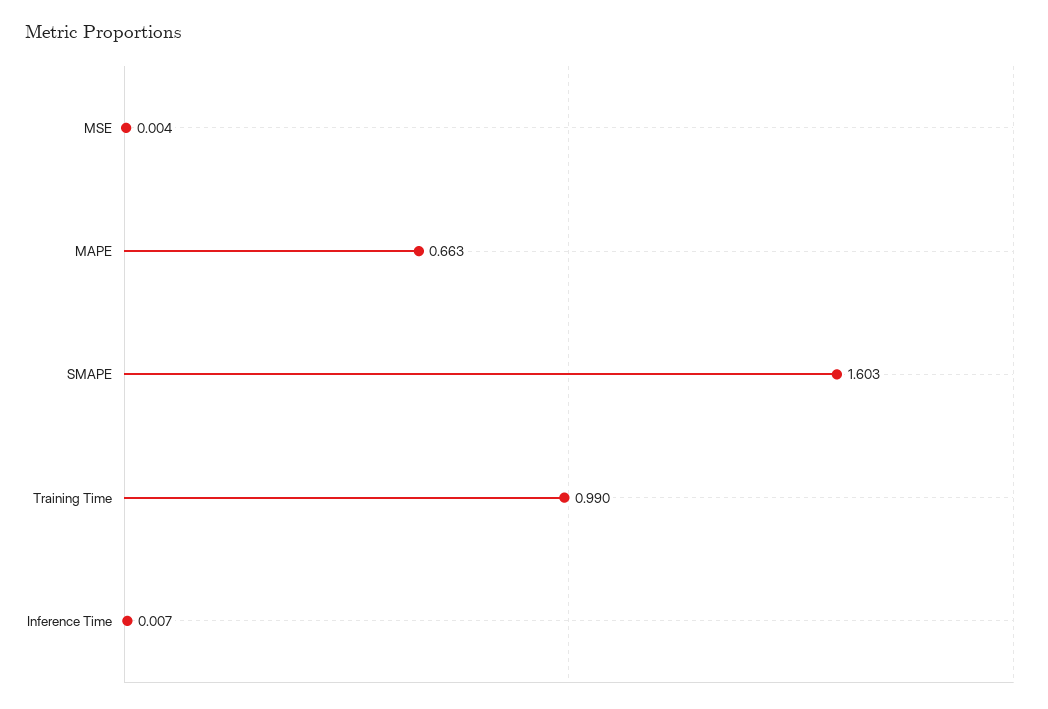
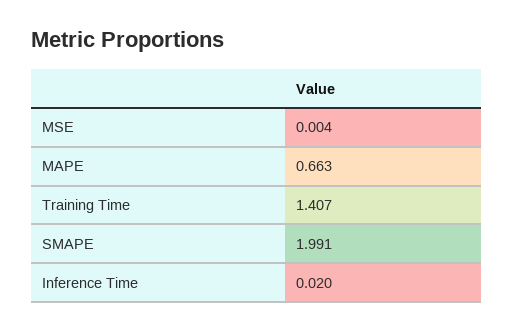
  {
    "MSE": 0.004,
    "MAPE": 0.663,
-   "SMAPE": 1.603,
+   "SMAPE": 1.991,
-   "Training Time": 0.99,
+   "Training Time": 1.407,
-   "Inference Time": 0.007
+   "Inference Time": 0.02
  }

